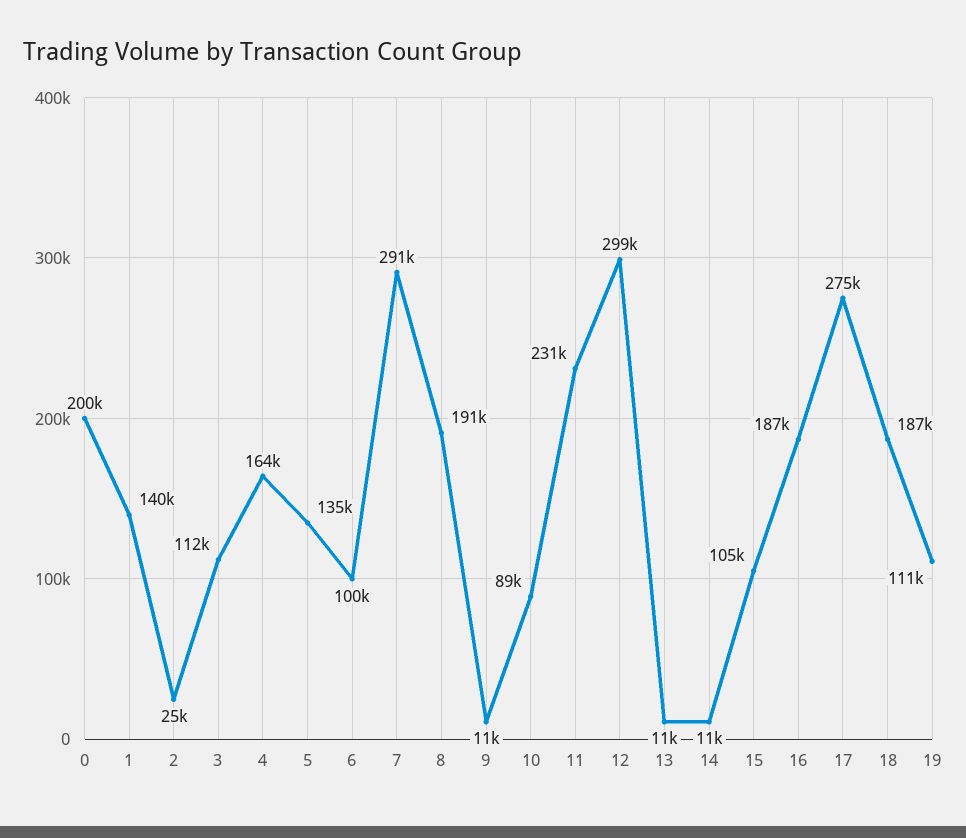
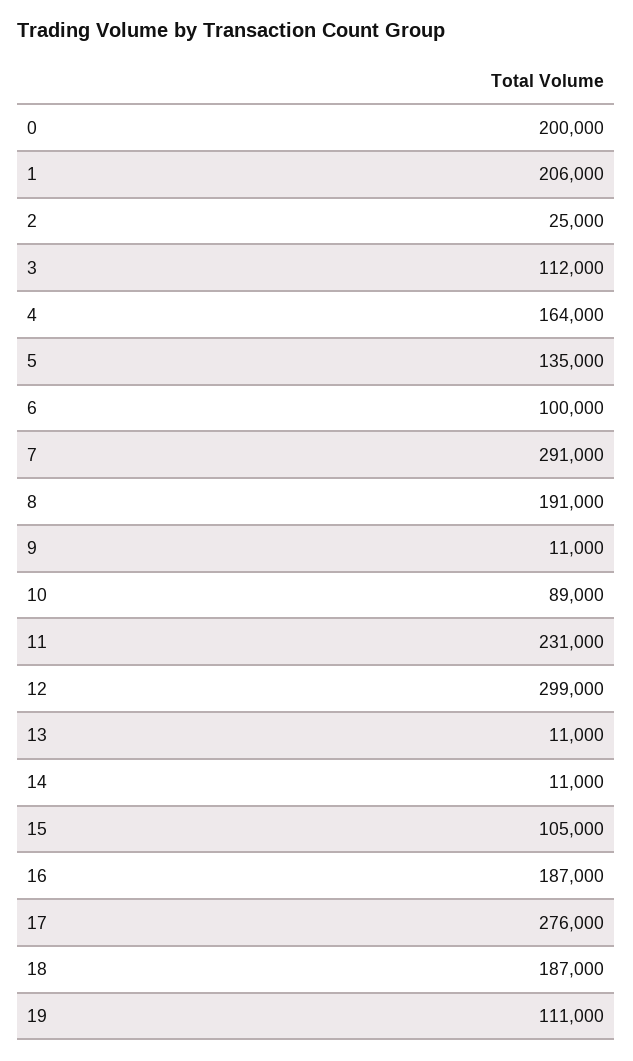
  {
    "0": 200000,
-   "1": 140000,
+   "1": 206000,
    "2": 25000,
    "3": 112000,
    "4": 164000,
    "5": 135000,
    "6": 100000,
    "7": 291000,
    "8": 191000,
    "9": 11000,
    "10": 89000,
    "11": 231000,
    "12": 299000,
    "13": 11000,
    "14": 11000,
    "15": 105000,
    "16": 187000,
-   "17": 275000,
+   "17": 276000,
    "18": 187000,
    "19": 111000
  }

